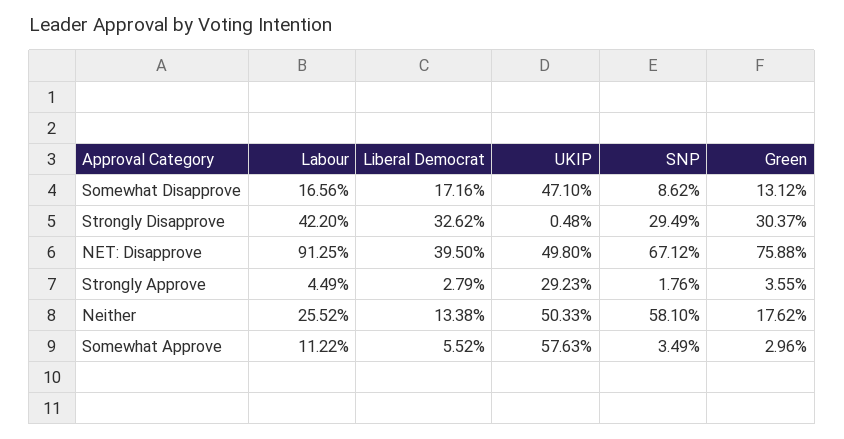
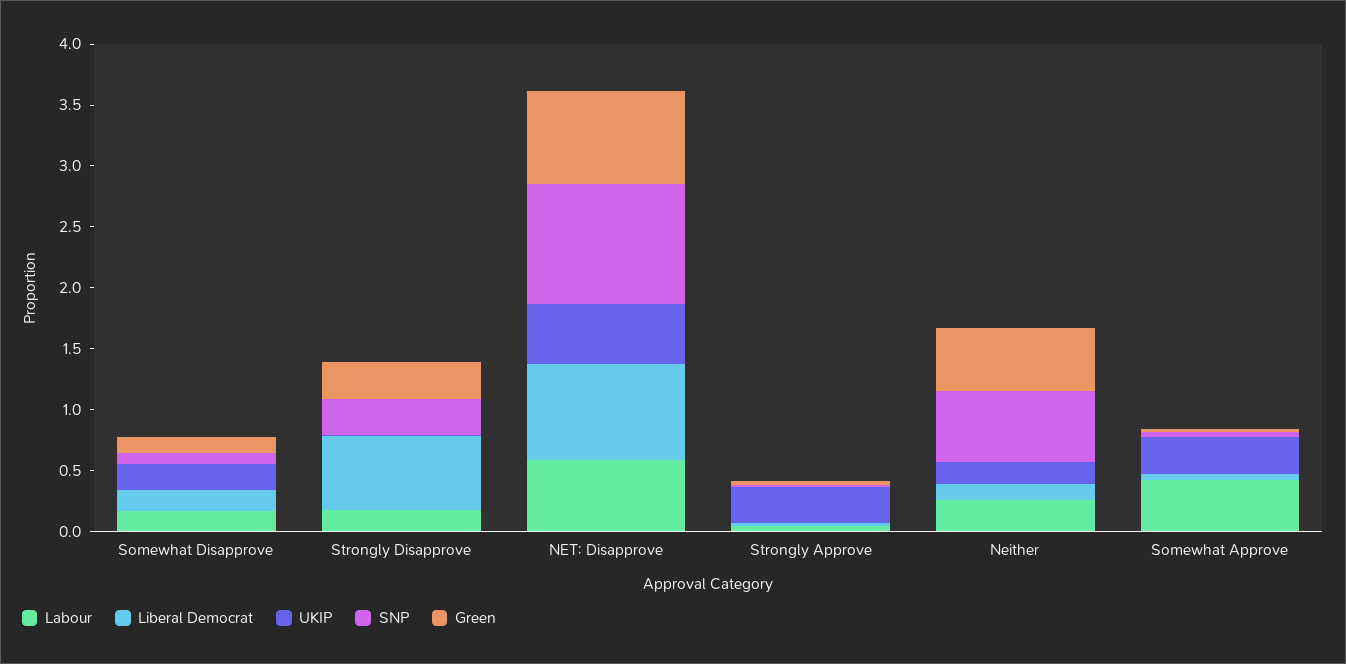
  {
    "Labour": {
      "Somewhat Disapprove": 0.1656,
-     "Strongly Disapprove": 0.422,
+     "Strongly Disapprove": 0.2,
-     "NET: Disapprove": 0.9125,
+     "NET: Disapprove": 0.6,
      "Strongly Approve": 0.0449,
      "Neither": 0.2552,
-     "Somewhat Approve": 0.1122
+     "Somewhat Approve": 0.4
    },
    "Liberal Democrat": {
      "Somewhat Disapprove": 0.1716,
-     "Strongly Disapprove": 0.3262,
+     "Strongly Disapprove": 0.6,
-     "NET: Disapprove": 0.395,
+     "NET: Disapprove": 0.8,
      "Strongly Approve": 0.0279,
      "Neither": 0.1338,
      "Somewhat Approve": 0.0552
    },
    "UKIP": {
-     "Somewhat Disapprove": 0.471,
+     "Somewhat Disapprove": 0.2,
      "Strongly Disapprove": 0.0048,
      "NET: Disapprove": 0.498,
      "Strongly Approve": 0.2923,
-     "Neither": 0.5033,
+     "Neither": 0.2,
-     "Somewhat Approve": 0.5763
+     "Somewhat Approve": 0.3
    },
    "SNP": {
      "Somewhat Disapprove": 0.0862,
      "Strongly Disapprove": 0.2949,
-     "NET: Disapprove": 0.6712,
+     "NET: Disapprove": 1,
      "Strongly Approve": 0.0176,
      "Neither": 0.581,
      "Somewhat Approve": 0.0349
    },
    "Green": {
      "Somewhat Disapprove": 0.1312,
      "Strongly Disapprove": 0.3037,
      "NET: Disapprove": 0.7588,
      "Strongly Approve": 0.0355,
-     "Neither": 0.1762,
+     "Neither": 0.5,
      "Somewhat Approve": 0.0296
    }
  }

